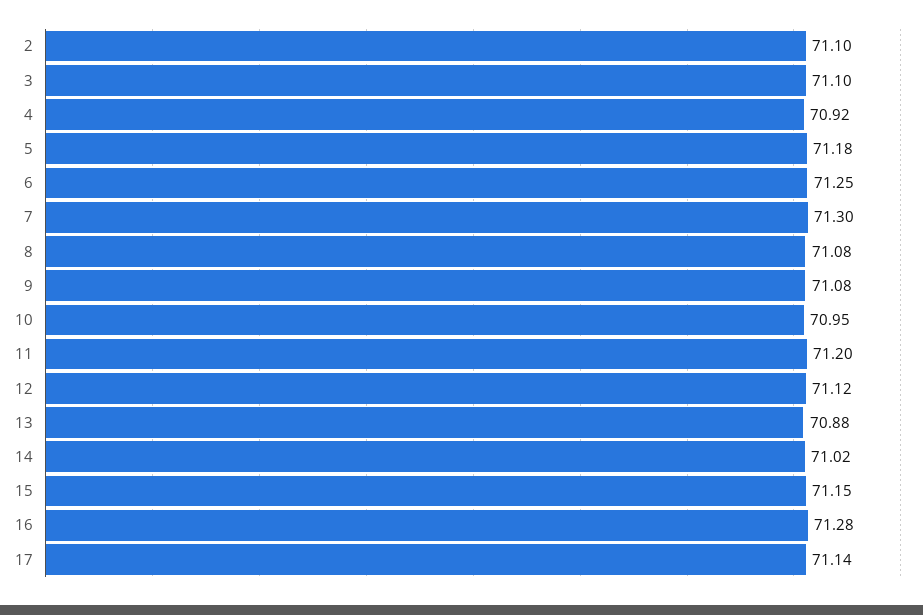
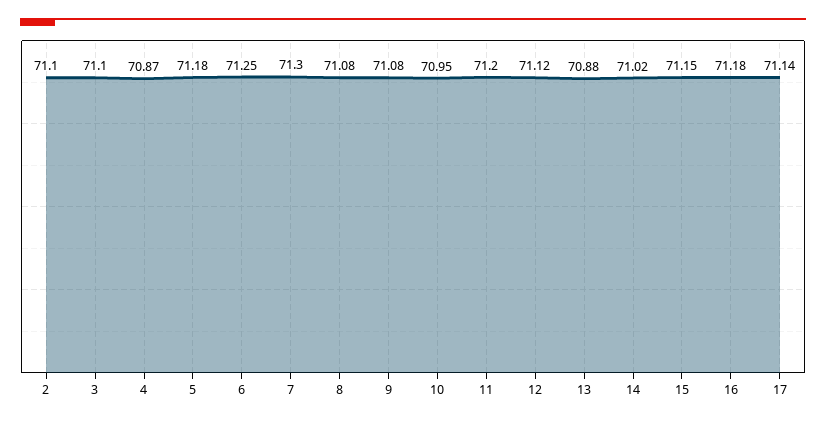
  {
    "2": 71.1,
    "3": 71.1,
-   "4": 70.92,
+   "4": 70.87,
    "5": 71.18,
    "6": 71.25,
    "7": 71.3,
    "8": 71.08,
    "9": 71.08,
    "10": 70.95,
    "11": 71.2,
    "12": 71.12,
    "13": 70.88,
    "14": 71.02,
    "15": 71.15,
-   "16": 71.28,
+   "16": 71.18,
    "17": 71.14
  }

